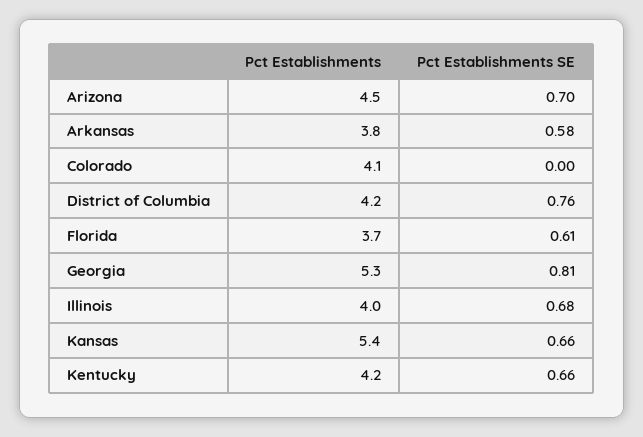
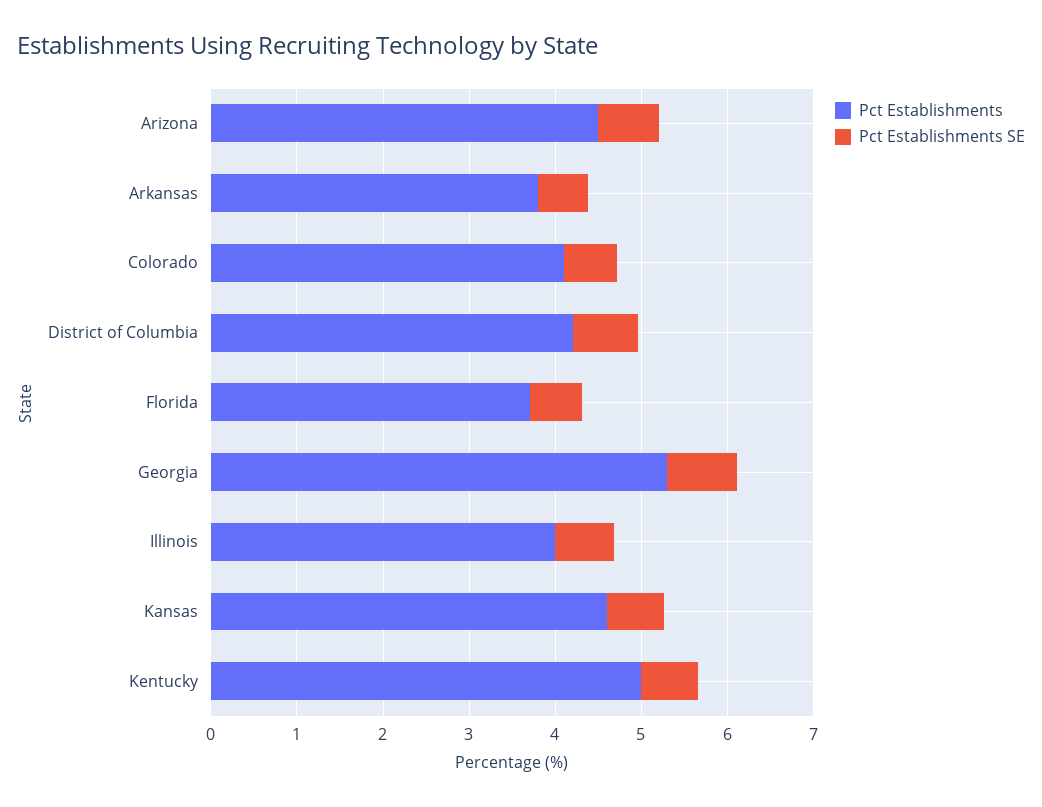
  {
    "Pct Establishments": {
      "Arizona": 4.5,
      "Arkansas": 3.8,
      "Colorado": 4.1,
      "District of Columbia": 4.2,
      "Florida": 3.7,
      "Georgia": 5.3,
      "Illinois": 4,
-     "Kansas": 5.4,
+     "Kansas": 4.6,
-     "Kentucky": 4.2
+     "Kentucky": 5
    },
    "Pct Establishments SE": {
      "Arizona": 0.7,
      "Arkansas": 0.58,
-     "Colorado": 0,
+     "Colorado": 0.6,
      "District of Columbia": 0.76,
      "Florida": 0.61,
      "Georgia": 0.81,
      "Illinois": 0.68,
      "Kansas": 0.66,
      "Kentucky": 0.66
    }
  }

